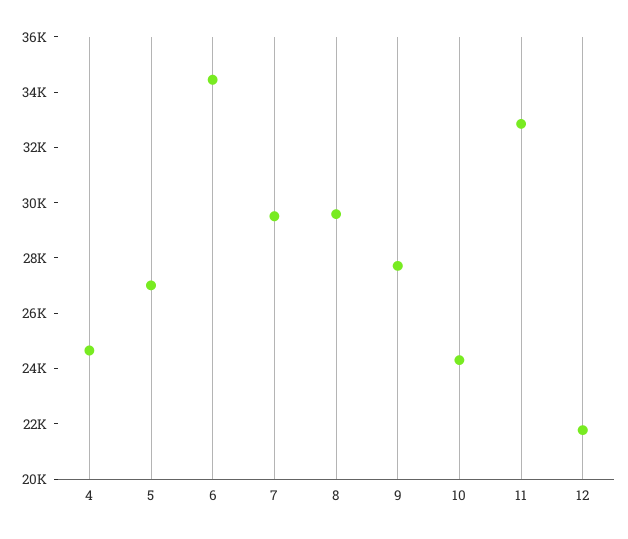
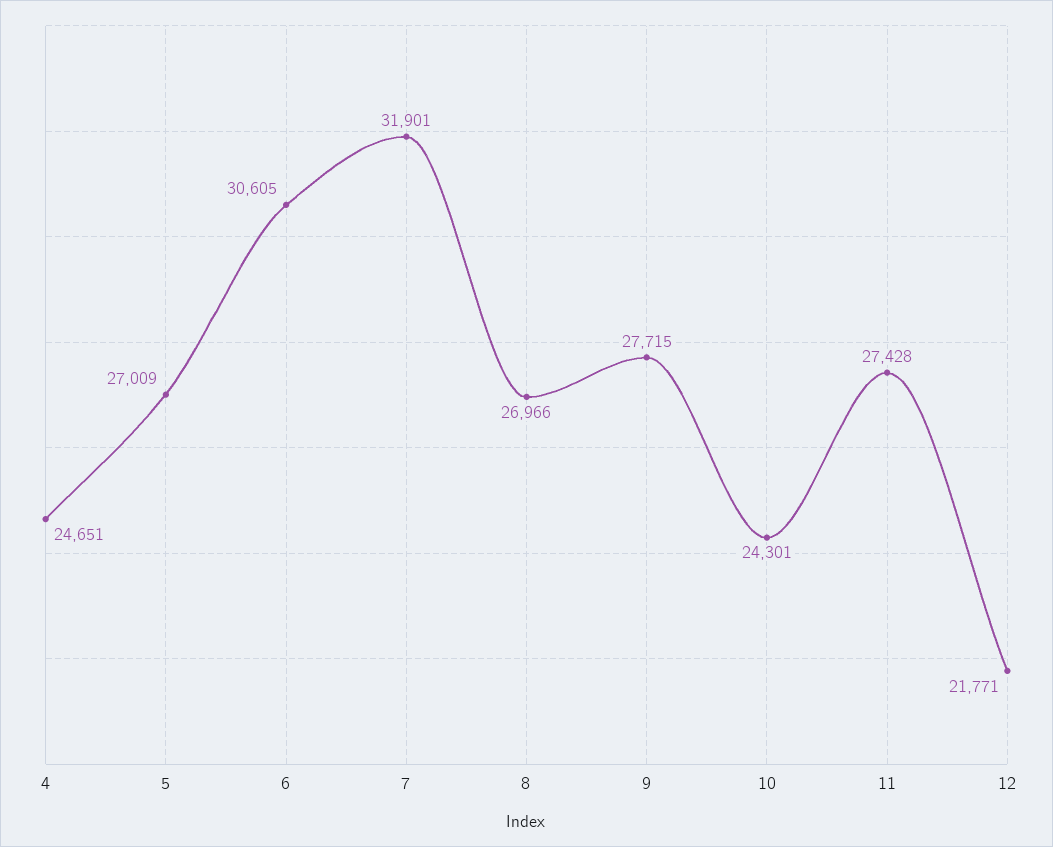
  {
    "4": 24651,
    "5": 27009,
-   "6": 34500,
+   "6": 30605,
-   "7": 29500,
+   "7": 31901,
-   "8": 29500,
+   "8": 26966,
    "9": 27715,
    "10": 24301,
-   "11": 33000,
+   "11": 27428,
    "12": 21771
  }

